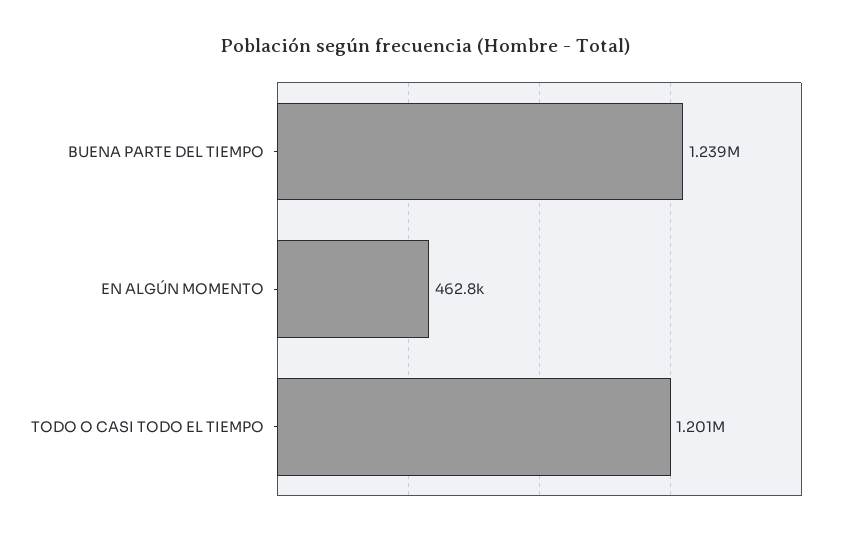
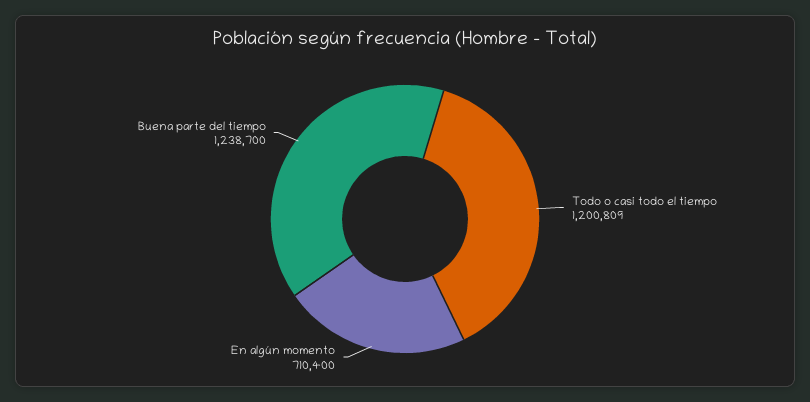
  {
    "BUENA PARTE DEL TIEMPO": 1238700,
-   "EN ALGÚN MOMENTO": 462800,
+   "EN ALGÚN MOMENTO": 710400,
    "TODO O CASI TODO EL TIEMPO": 1200809
  }

